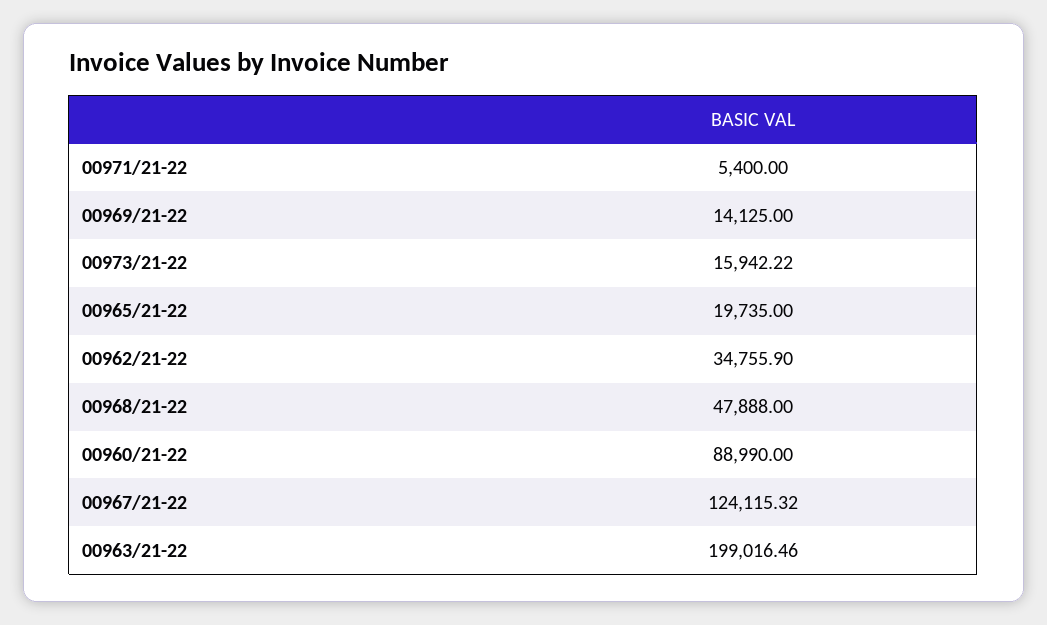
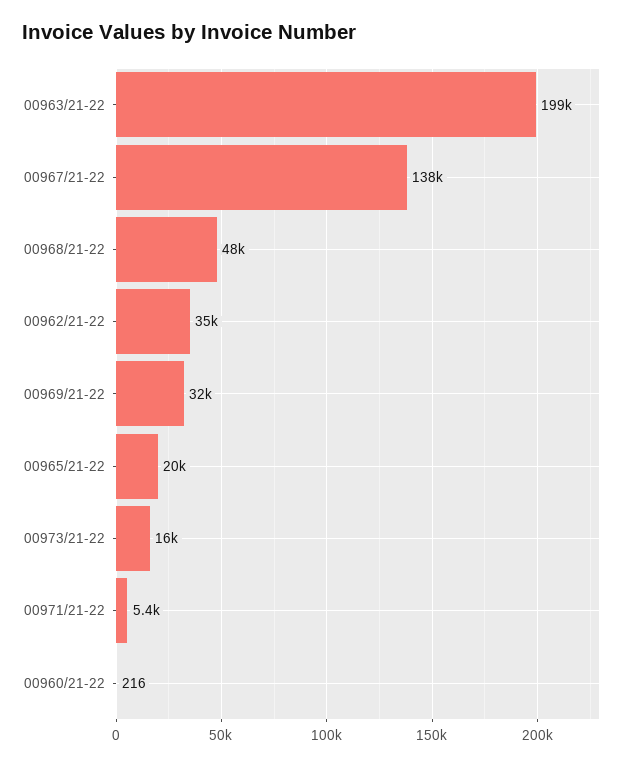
  {
    "00971/21-22": 5400,
-   "00969/21-22": 14125,
+   "00969/21-22": 32000,
    "00973/21-22": 15942.22,
    "00965/21-22": 19735,
    "00962/21-22": 34755.9,
    "00968/21-22": 47888,
-   "00960/21-22": 88990,
+   "00960/21-22": 216,
-   "00967/21-22": 124115.32,
+   "00967/21-22": 138000,
    "00963/21-22": 199016.46
  }

